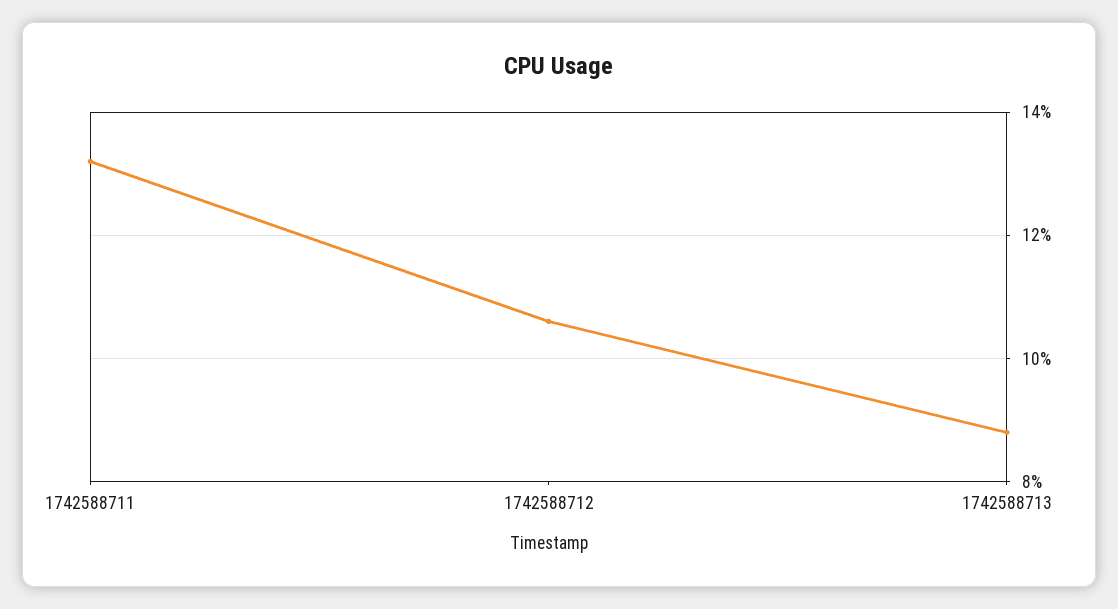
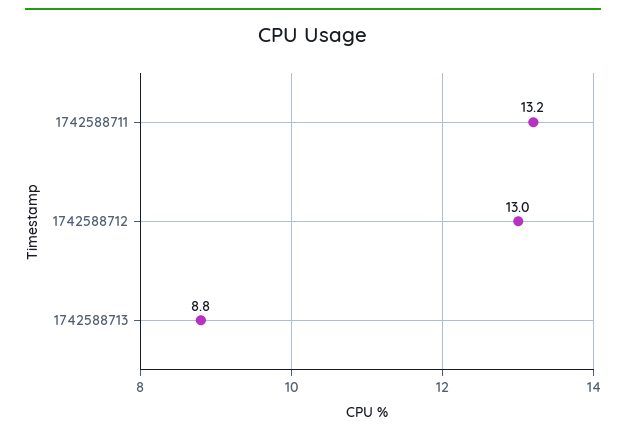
  {
    "1742588711": 13.2,
-   "1742588712": 10.5,
+   "1742588712": 13,
    "1742588713": 8.8
  }

